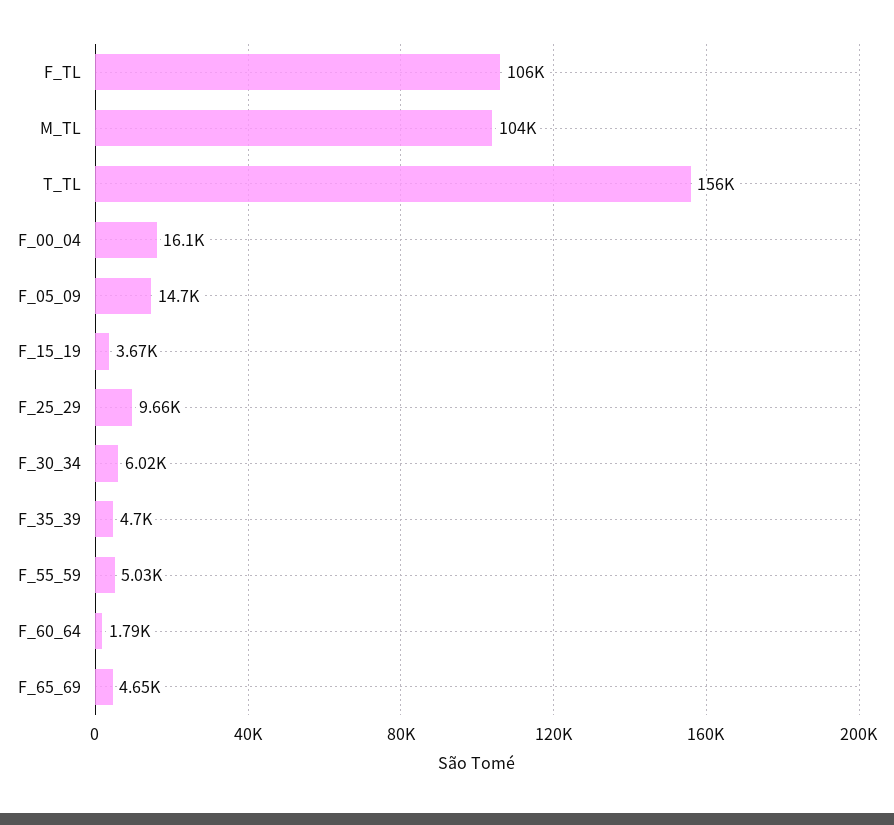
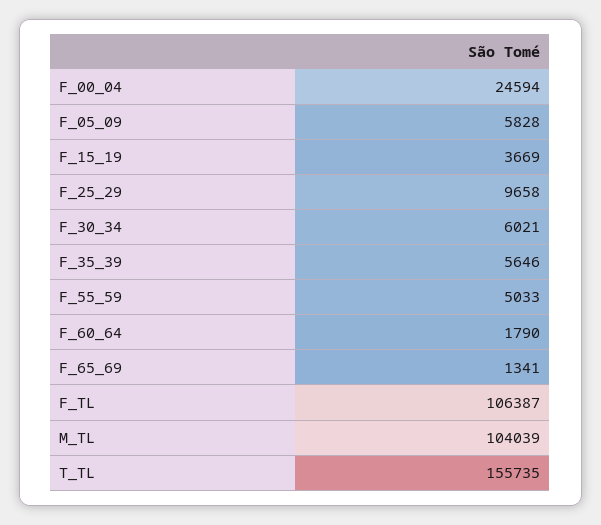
  {
    "F_TL": 106387,
    "M_TL": 104039,
    "T_TL": 155735,
-   "F_00_04": 16100,
+   "F_00_04": 24594,
-   "F_05_09": 14700,
+   "F_05_09": 5828,
    "F_15_19": 3669,
    "F_25_29": 9658,
    "F_30_34": 6021,
-   "F_35_39": 4700,
+   "F_35_39": 5646,
    "F_55_59": 5033,
    "F_60_64": 1790,
-   "F_65_69": 4650
+   "F_65_69": 1341
  }

